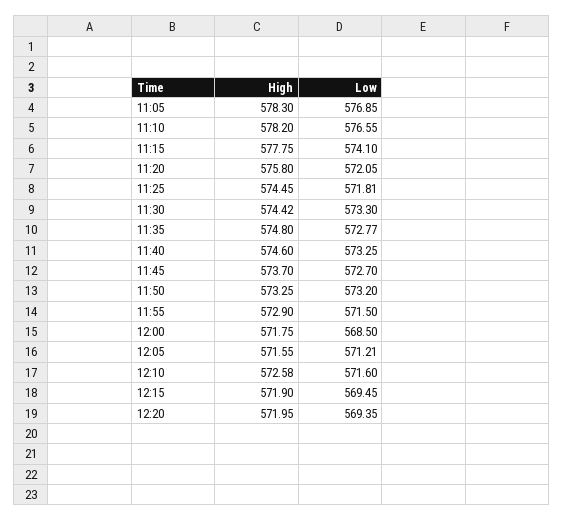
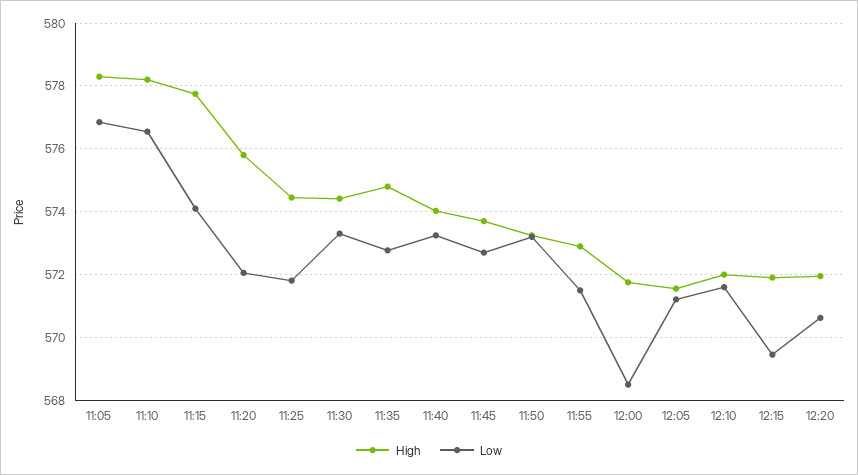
  {
    "High": {
      "11:05": 578.3,
      "11:10": 578.2,
      "11:15": 577.75,
      "11:20": 575.8,
      "11:25": 574.45,
      "11:30": 574.42,
      "11:35": 574.8,
-     "11:40": 574.6,
+     "11:40": 574,
      "11:45": 573.7,
      "11:50": 573.25,
      "11:55": 572.9,
      "12:00": 571.75,
      "12:05": 571.55,
-     "12:10": 572.58,
+     "12:10": 572,
      "12:15": 571.9,
      "12:20": 571.95
    },
    "Low": {
      "11:05": 576.85,
      "11:10": 576.55,
      "11:15": 574.1,
      "11:20": 572.05,
      "11:25": 571.81,
      "11:30": 573.3,
      "11:35": 572.77,
      "11:40": 573.25,
      "11:45": 572.7,
      "11:50": 573.2,
      "11:55": 571.5,
      "12:00": 568.5,
      "12:05": 571.21,
      "12:10": 571.6,
      "12:15": 569.45,
-     "12:20": 569.35
+     "12:20": 570.6
    }
  }

